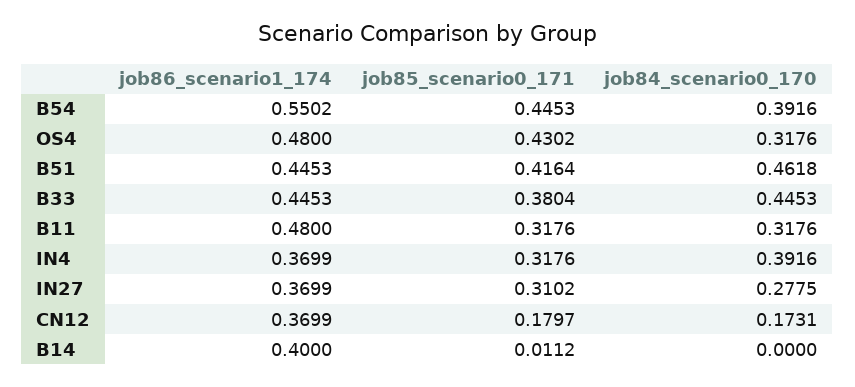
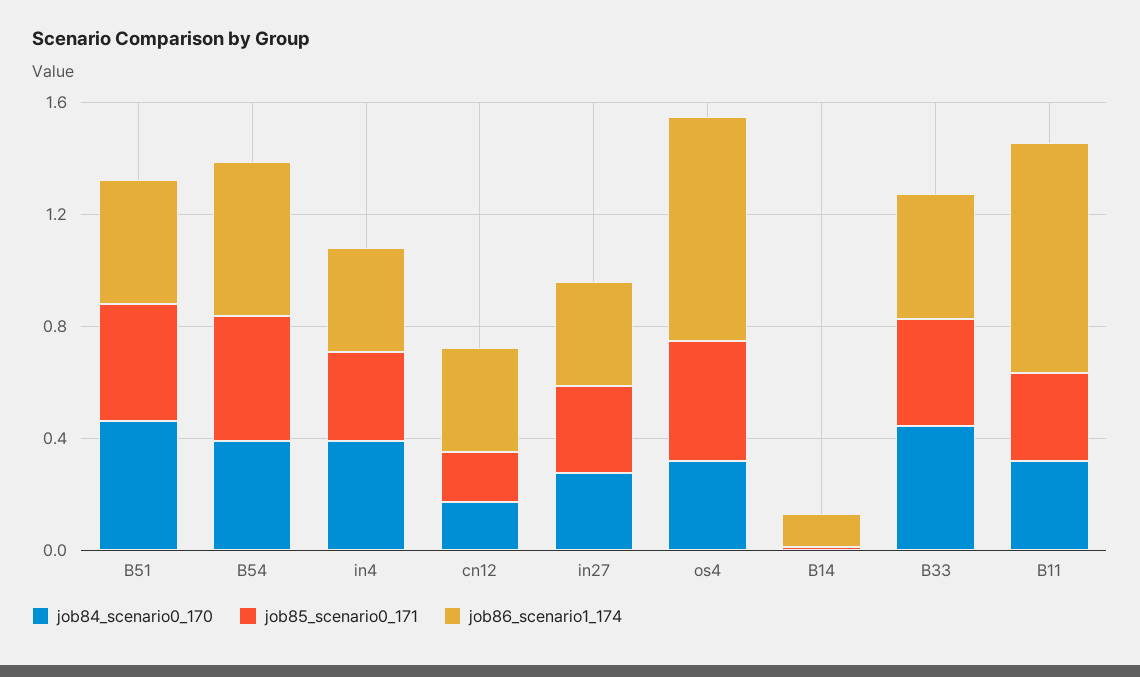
  {
    "job86_scenario1_174": {
      "B54": 0.5502,
-     "OS4": 0.48,
+     "OS4": 0.8,
      "B51": 0.4453,
      "B33": 0.4453,
-     "B11": 0.48,
+     "B11": 0.8,
      "IN4": 0.3699,
      "IN27": 0.3699,
      "CN12": 0.3699,
-     "B14": 0.4
+     "B14": 0.1
    },
    "job85_scenario0_171": {
      "B54": 0.4453,
      "OS4": 0.4302,
      "B51": 0.4164,
      "B33": 0.3804,
      "B11": 0.3176,
      "IN4": 0.3176,
      "IN27": 0.3102,
      "CN12": 0.1797,
      "B14": 0.0112
    },
    "job84_scenario0_170": {
      "B54": 0.3916,
      "OS4": 0.3176,
      "B51": 0.4618,
      "B33": 0.4453,
      "B11": 0.3176,
      "IN4": 0.3916,
      "IN27": 0.2775,
      "CN12": 0.1731,
      "B14": 0
    }
  }

